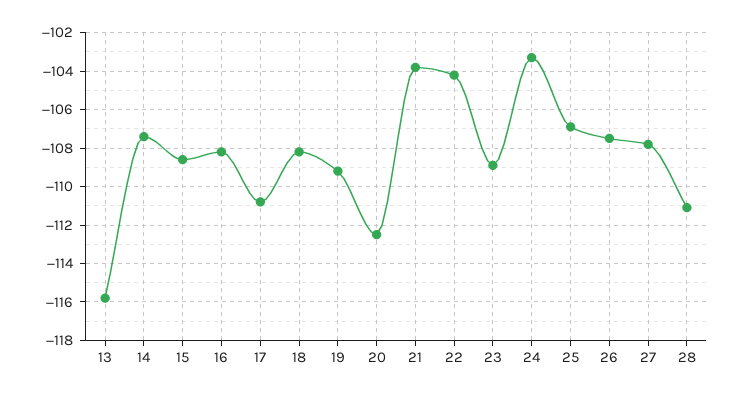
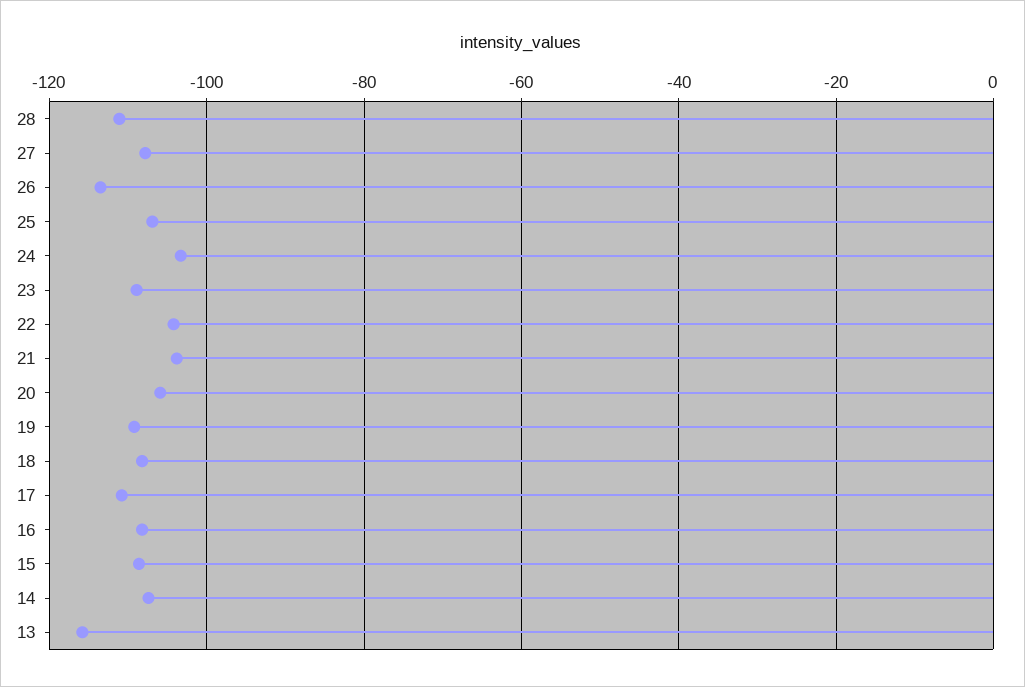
  {
    "13": -116,
    "14": -107.5,
    "15": -108.5,
    "16": -108,
    "17": -111,
    "18": -108,
    "19": -109,
-   "20": -112.5,
+   "20": -106,
    "21": -104,
    "22": -104,
    "23": -109,
    "24": -103.5,
    "25": -107,
-   "26": -107.5,
+   "26": -114,
    "27": -108,
    "28": -111
  }

